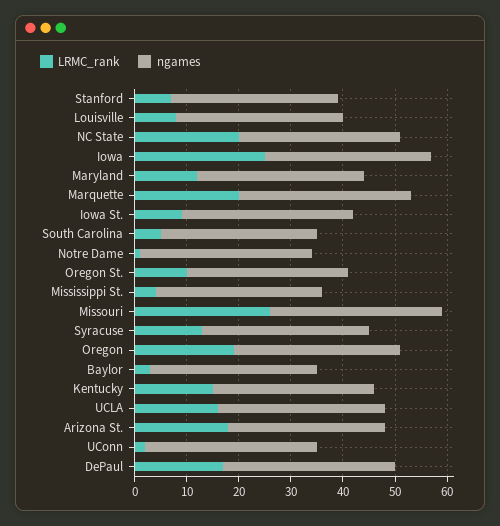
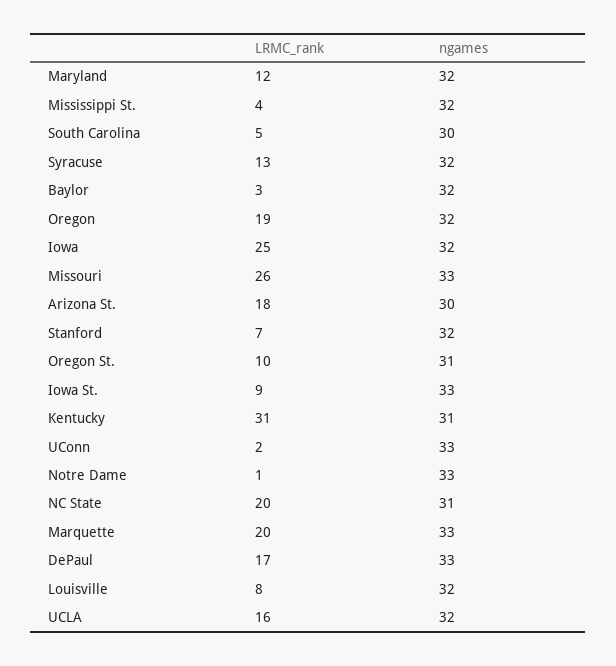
  {
    "LRMC_rank": {
      "Stanford": 7,
      "Louisville": 8,
      "NC State": 20,
      "Iowa": 25,
      "Maryland": 12,
      "Marquette": 20,
      "Iowa St.": 9,
      "South Carolina": 5,
      "Notre Dame": 1,
      "Oregon St.": 10,
      "Mississippi St.": 4,
      "Missouri": 26,
      "Syracuse": 13,
      "Oregon": 19,
      "Baylor": 3,
-     "Kentucky": 15,
+     "Kentucky": 31,
      "UCLA": 16,
      "Arizona St.": 18,
      "UConn": 2,
      "DePaul": 17
    },
    "ngames": {
      "Stanford": 32,
      "Louisville": 32,
      "NC State": 31,
      "Iowa": 32,
      "Maryland": 32,
      "Marquette": 33,
      "Iowa St.": 33,
      "South Carolina": 30,
      "Notre Dame": 33,
      "Oregon St.": 31,
      "Mississippi St.": 32,
      "Missouri": 33,
      "Syracuse": 32,
      "Oregon": 32,
      "Baylor": 32,
      "Kentucky": 31,
      "UCLA": 32,
      "Arizona St.": 30,
      "UConn": 33,
      "DePaul": 33
    }
  }

